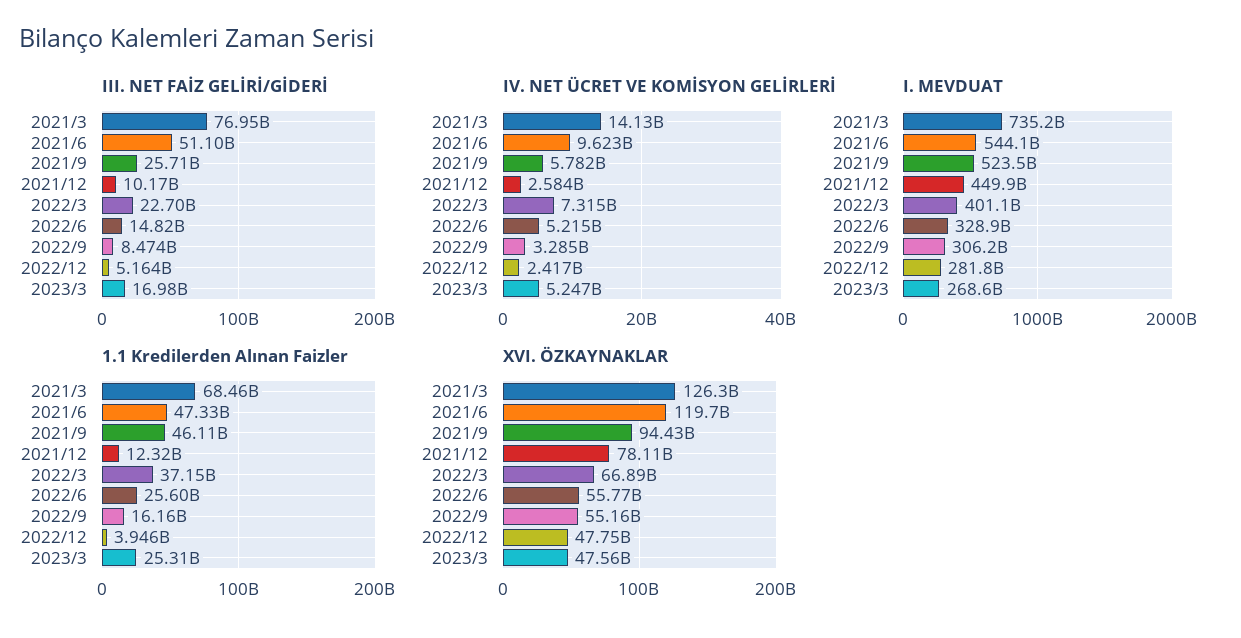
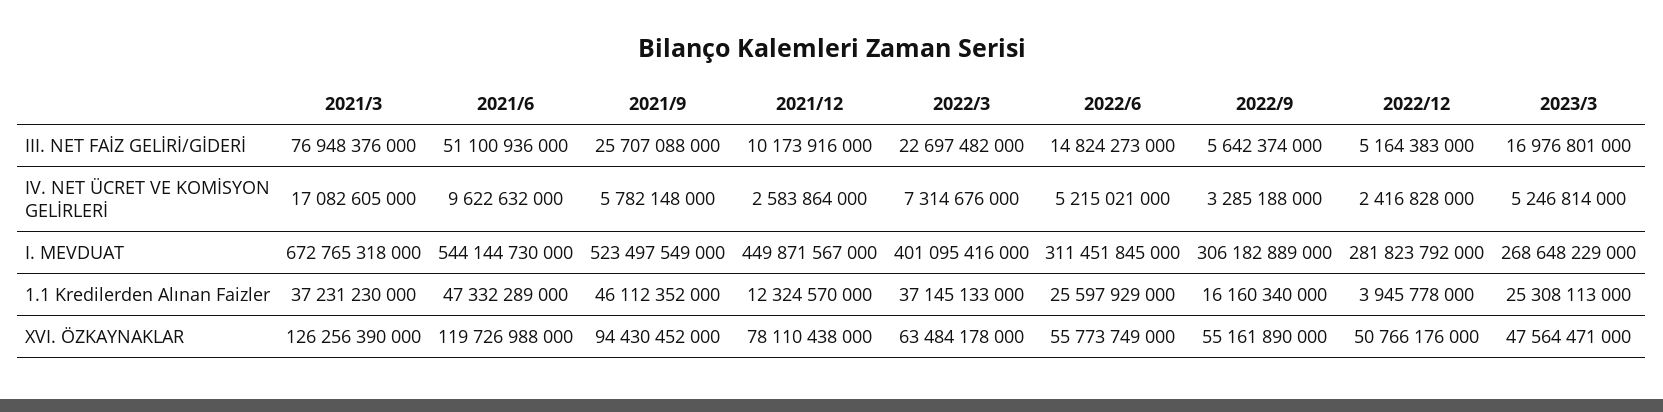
  {
    "III. NET FAİZ GELİRİ/GİDERİ": {
      "2021/3": 76948376000,
      "2021/6": 51100936000,
      "2021/9": 25707088000,
      "2021/12": 10173916000,
      "2022/3": 22697482000,
      "2022/6": 14824273000,
-     "2022/9": 8474000000,
+     "2022/9": 5642374000,
      "2022/12": 5164383000,
      "2023/3": 16976801000
    },
    "IV. NET ÜCRET VE KOMİSYON GELİRLERİ": {
-     "2021/3": 14130000000,
+     "2021/3": 17082605000,
      "2021/6": 9622632000,
      "2021/9": 5782148000,
      "2021/12": 2583864000,
      "2022/3": 7314676000,
      "2022/6": 5215021000,
      "2022/9": 3285188000,
      "2022/12": 2416828000,
      "2023/3": 5246814000
    },
    "I. MEVDUAT": {
-     "2021/3": 735200000000,
+     "2021/3": 672765318000,
      "2021/6": 544144730000,
      "2021/9": 523497549000,
      "2021/12": 449871567000,
      "2022/3": 401095416000,
-     "2022/6": 328900000000,
+     "2022/6": 311451845000,
      "2022/9": 306182889000,
      "2022/12": 281823792000,
      "2023/3": 268648229000
    },
    "1.1 Kredilerden Alınan Faizler": {
-     "2021/3": 68460000000,
+     "2021/3": 37231230000,
      "2021/6": 47332289000,
      "2021/9": 46112352000,
      "2021/12": 12324570000,
      "2022/3": 37145133000,
      "2022/6": 25597929000,
      "2022/9": 16160340000,
      "2022/12": 3945778000,
      "2023/3": 25308113000
    },
    "XVI. ÖZKAYNAKLAR": {
      "2021/3": 126256390000,
      "2021/6": 119726988000,
      "2021/9": 94430452000,
      "2021/12": 78110438000,
-     "2022/3": 66890000000,
+     "2022/3": 63484178000,
      "2022/6": 55773749000,
      "2022/9": 55161890000,
-     "2022/12": 47750000000,
+     "2022/12": 50766176000,
      "2023/3": 47564471000
    }
  }

